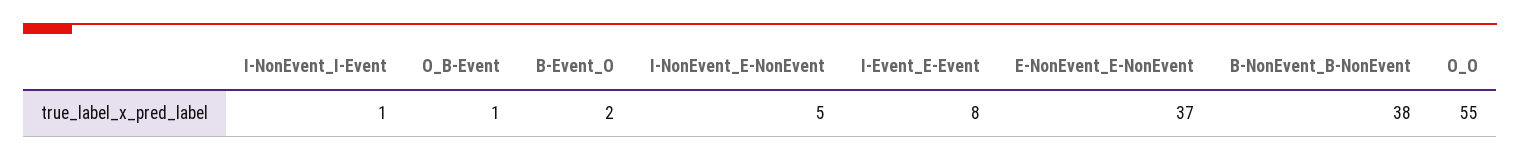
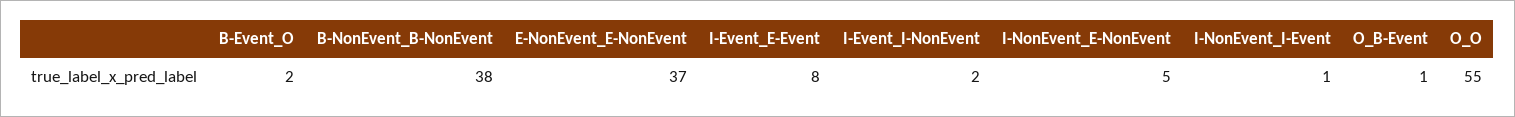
  {
    "I-NonEvent_I-Event": 1,
    "O_B-Event": 1,
    "B-Event_O": 2,
    "I-NonEvent_E-NonEvent": 5,
    "I-Event_E-Event": 8,
    "E-NonEvent_E-NonEvent": 37,
    "B-NonEvent_B-NonEvent": 38,
-   "O_O": 55
+   "O_O": 55,
+   "I-Event_I-NonEvent": 2
  }

